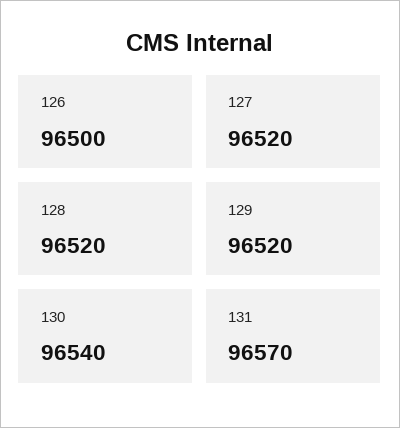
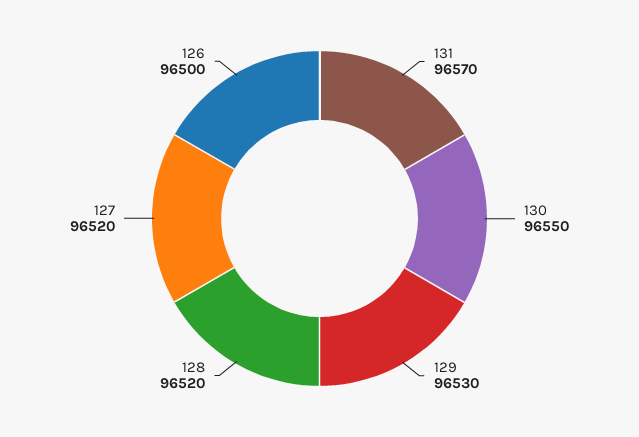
  {
    "126": 96500,
    "127": 96520,
    "128": 96520,
-   "129": 96520,
+   "129": 96530,
-   "130": 96540,
+   "130": 96550,
    "131": 96570
  }

